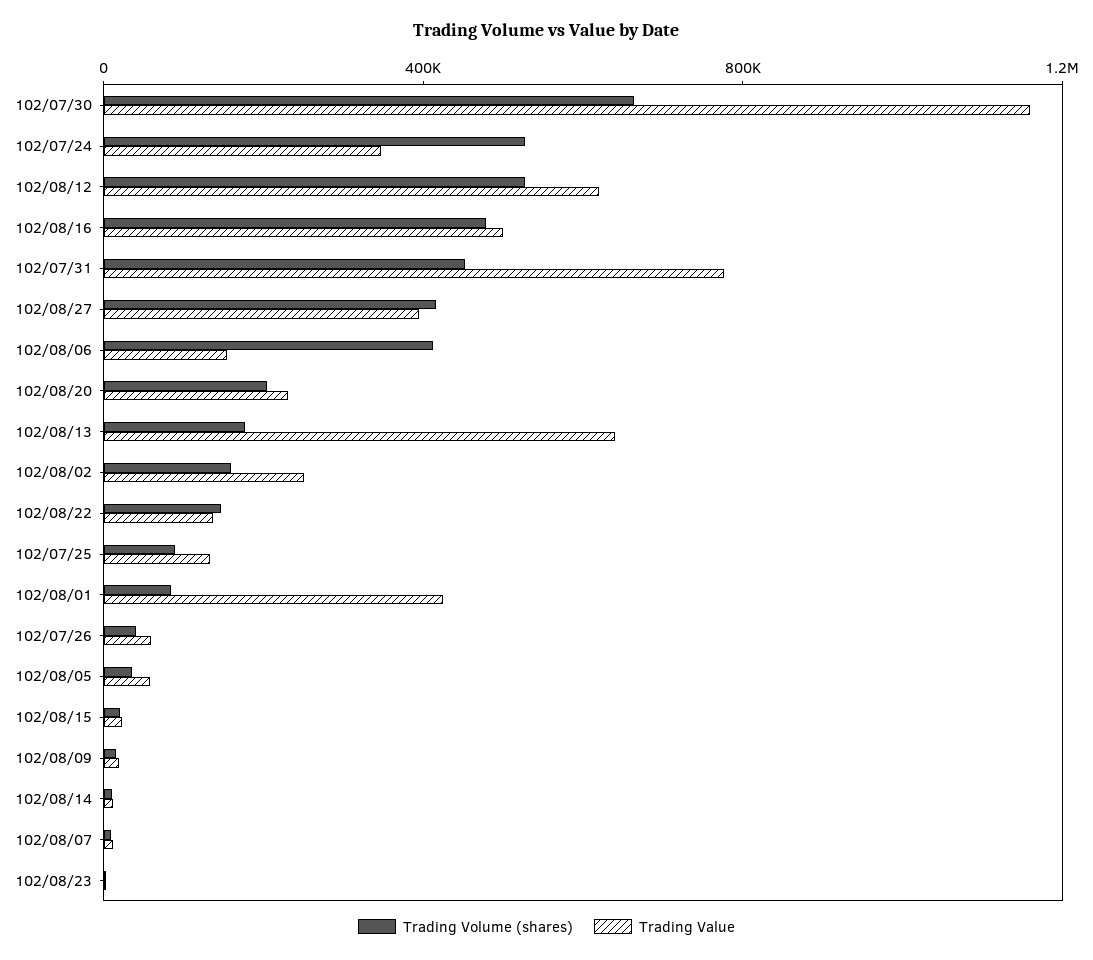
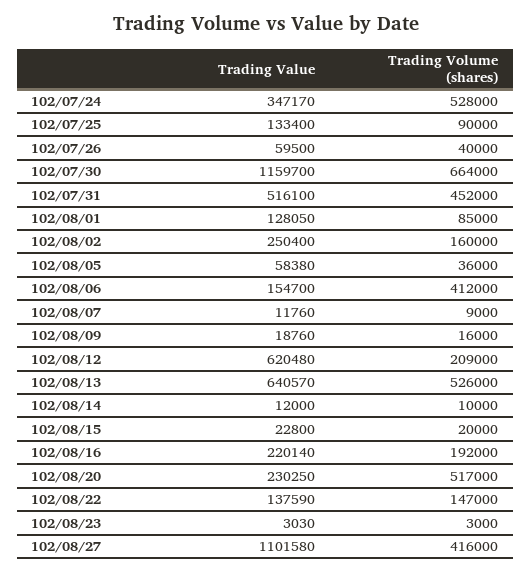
  {
    "Trading Volume (shares)": {
      "102/07/30": 664000,
      "102/07/24": 528000,
-     "102/08/12": 500000,
+     "102/08/12": 209000,
-     "102/08/16": 500000,
+     "102/08/16": 192000,
      "102/07/31": 452000,
      "102/08/27": 416000,
      "102/08/06": 412000,
-     "102/08/20": 200000,
+     "102/08/20": 517000,
-     "102/08/13": 200000,
+     "102/08/13": 526000,
      "102/08/02": 160000,
      "102/08/22": 147000,
      "102/07/25": 90000,
      "102/08/01": 85000,
      "102/07/26": 40000,
      "102/08/05": 36000,
      "102/08/15": 20000,
      "102/08/09": 16000,
      "102/08/14": 10000,
      "102/08/07": 9000,
      "102/08/23": 3000
    },
    "Trading Value": {
      "102/07/30": 1159700,
      "102/07/24": 347170,
      "102/08/12": 620480,
-     "102/08/16": 500000,
+     "102/08/16": 220140,
-     "102/07/31": 800000,
+     "102/07/31": 516100,
-     "102/08/27": 400000,
+     "102/08/27": 1101580,
      "102/08/06": 154700,
      "102/08/20": 230250,
      "102/08/13": 640570,
      "102/08/02": 250400,
      "102/08/22": 137590,
      "102/07/25": 133400,
-     "102/08/01": 400000,
+     "102/08/01": 128050,
      "102/07/26": 59500,
      "102/08/05": 58380,
      "102/08/15": 22800,
      "102/08/09": 18760,
      "102/08/14": 12000,
      "102/08/07": 11760,
      "102/08/23": 3030
    }
  }

